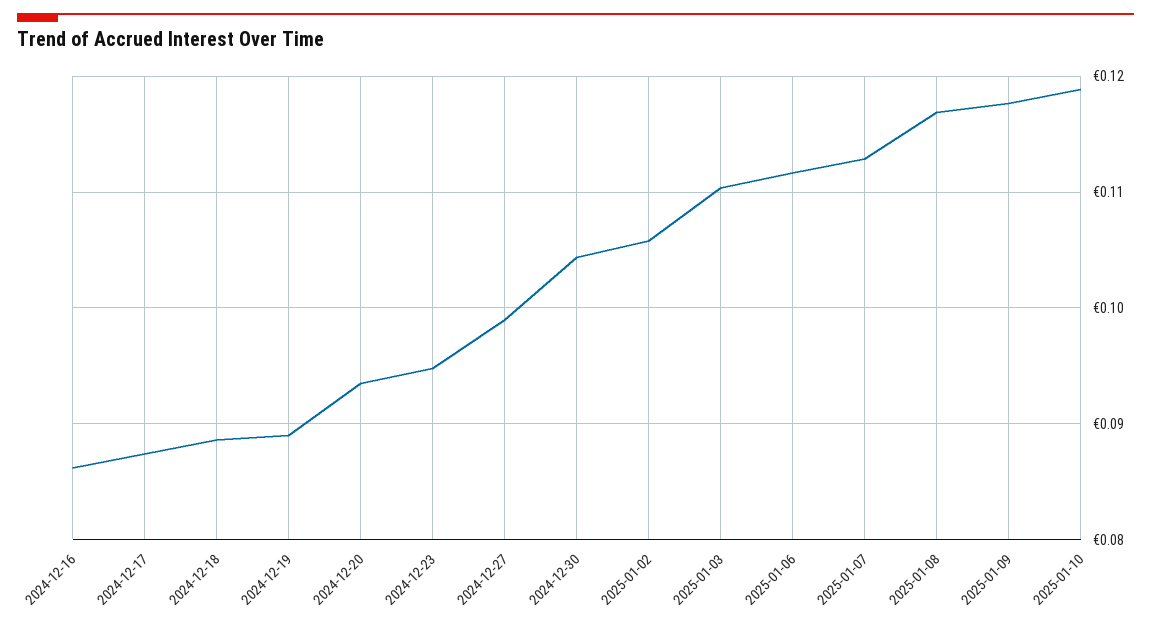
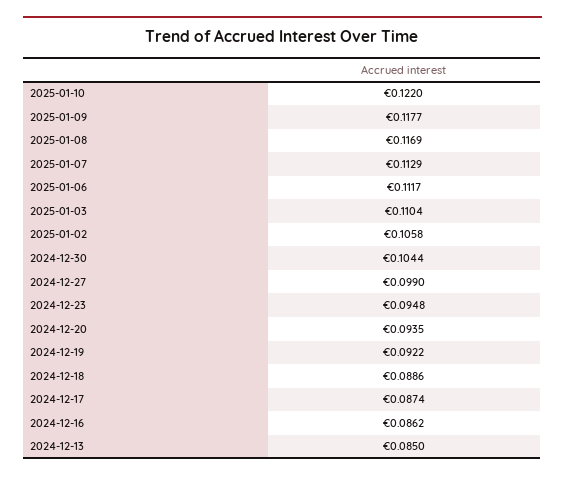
  {
    "2024-12-16": 0.0862,
    "2024-12-17": 0.0874,
    "2024-12-18": 0.0886,
-   "2024-12-19": 0.089,
+   "2024-12-19": 0.0922,
    "2024-12-20": 0.0935,
    "2024-12-23": 0.0948,
    "2024-12-27": 0.099,
    "2024-12-30": 0.1044,
    "2025-01-02": 0.1058,
    "2025-01-03": 0.1104,
    "2025-01-06": 0.1117,
    "2025-01-07": 0.1129,
    "2025-01-08": 0.1169,
    "2025-01-09": 0.1177,
-   "2025-01-10": 0.119
+   "2025-01-10": 0.122,
+   "2024-12-13": 0.085
  }

